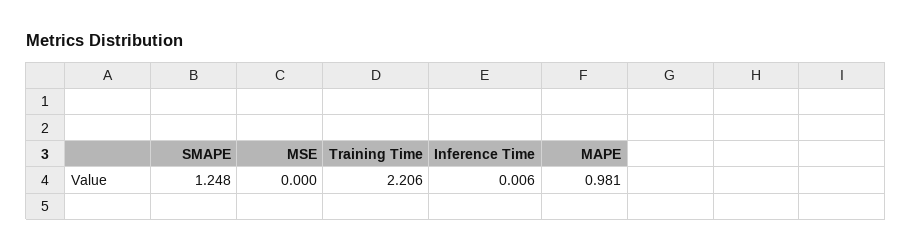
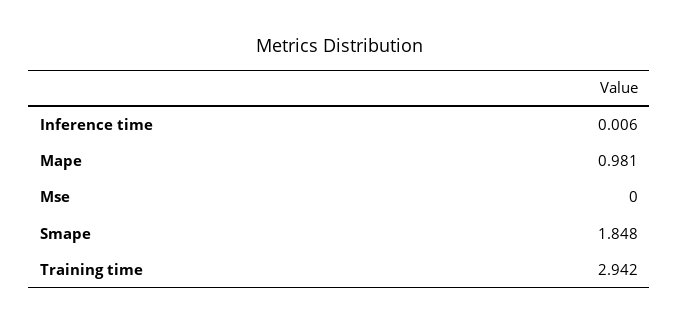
  {
-   "SMAPE": 1.248,
+   "SMAPE": 1.848,
    "MSE": 0,
-   "Training Time": 2.206,
+   "Training Time": 2.942,
    "Inference Time": 0.006,
    "MAPE": 0.981
  }

